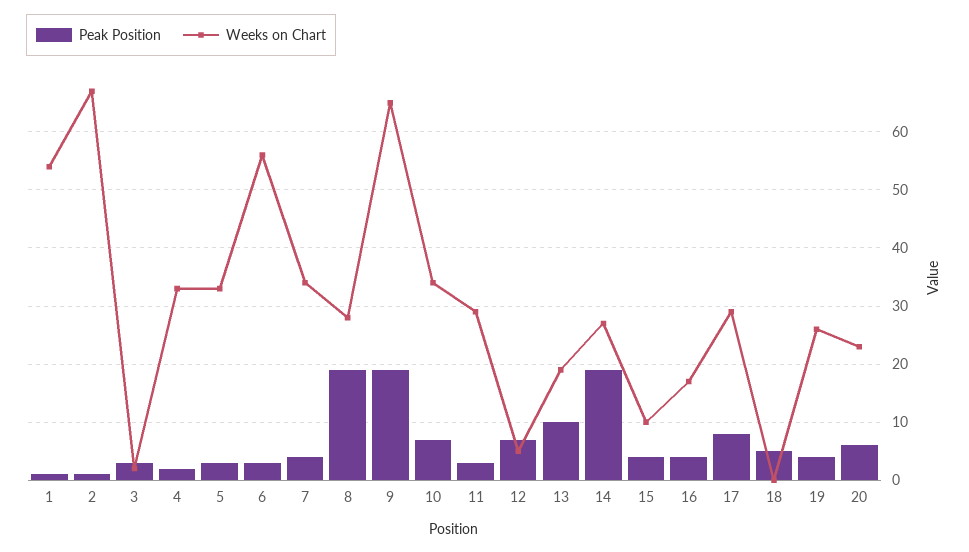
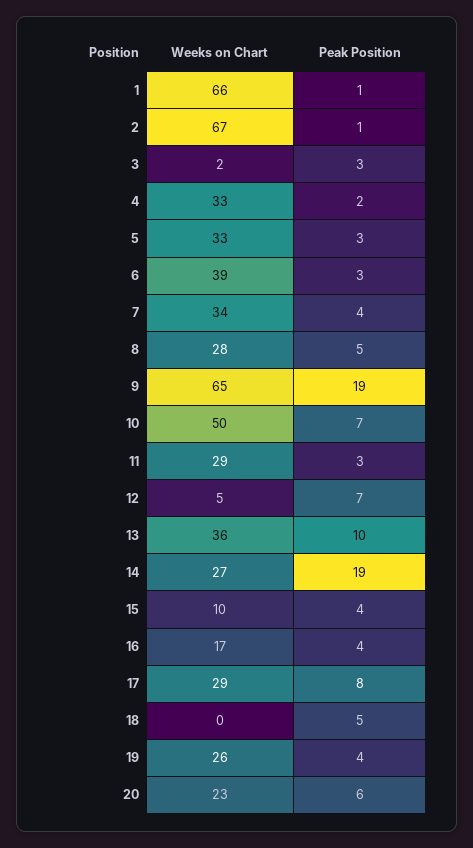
  {
    "Peak Position": {
      "1": 1,
      "2": 1,
      "3": 3,
      "4": 2,
      "5": 3,
      "6": 3,
      "7": 4,
-     "8": 20,
+     "8": 5,
      "9": 19,
      "10": 7,
      "11": 3,
      "12": 7,
      "13": 10,
      "14": 19,
      "15": 4,
      "16": 4,
      "17": 8,
      "18": 5,
      "19": 4,
      "20": 6
    },
    "Weeks on Chart": {
-     "1": 55,
+     "1": 66,
      "2": 67,
      "3": 2,
      "4": 33,
      "5": 33,
-     "6": 55,
+     "6": 39,
      "7": 34,
      "8": 28,
      "9": 65,
-     "10": 35,
+     "10": 50,
      "11": 29,
      "12": 5,
-     "13": 20,
+     "13": 36,
      "14": 27,
      "15": 10,
      "16": 17,
      "17": 29,
      "18": 0,
      "19": 26,
      "20": 23
    }
  }

